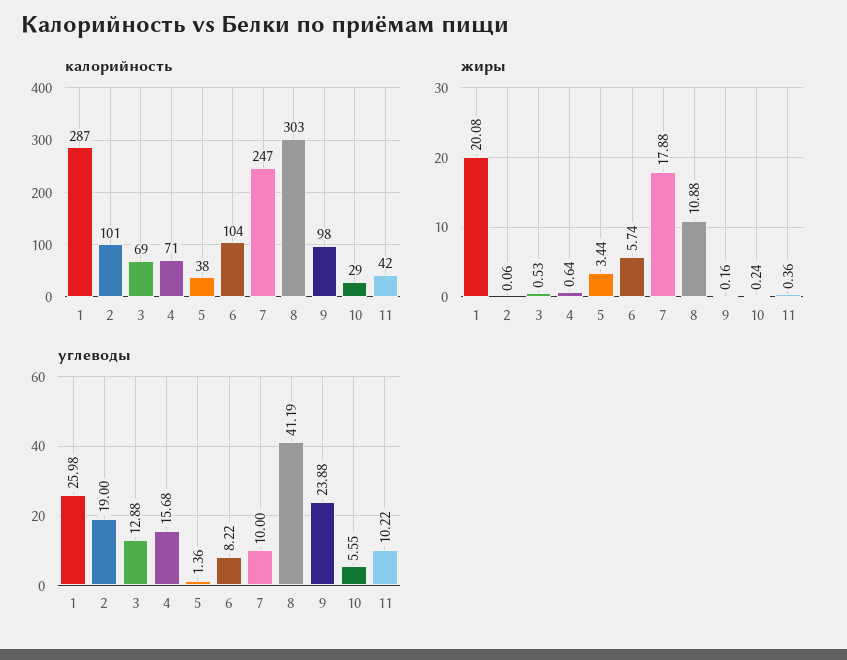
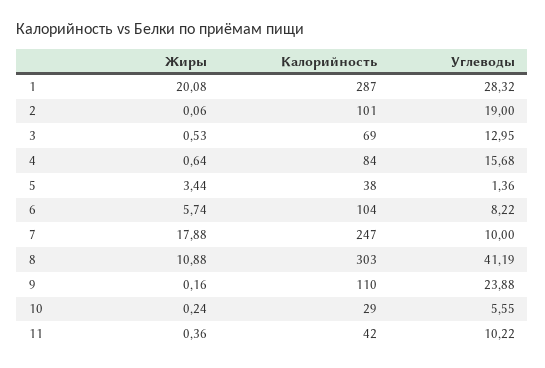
  {
    "калорийность": {
      "1": 287,
      "2": 101,
      "3": 69,
-     "4": 71,
+     "4": 84,
      "5": 38,
      "6": 104,
      "7": 247,
      "8": 303,
-     "9": 98,
+     "9": 110,
      "10": 29,
      "11": 42
    },
    "жиры": {
      "1": 20.08,
      "2": 0.06,
      "3": 0.53,
      "4": 0.64,
      "5": 3.44,
      "6": 5.74,
      "7": 17.88,
      "8": 10.88,
      "9": 0.16,
      "10": 0.24,
      "11": 0.36
    },
    "углеводы": {
-     "1": 25.98,
+     "1": 28.32,
      "2": 19,
-     "3": 12.88,
+     "3": 12.95,
      "4": 15.68,
      "5": 1.36,
      "6": 8.22,
      "7": 10,
      "8": 41.19,
      "9": 23.88,
      "10": 5.55,
      "11": 10.22
    }
  }

